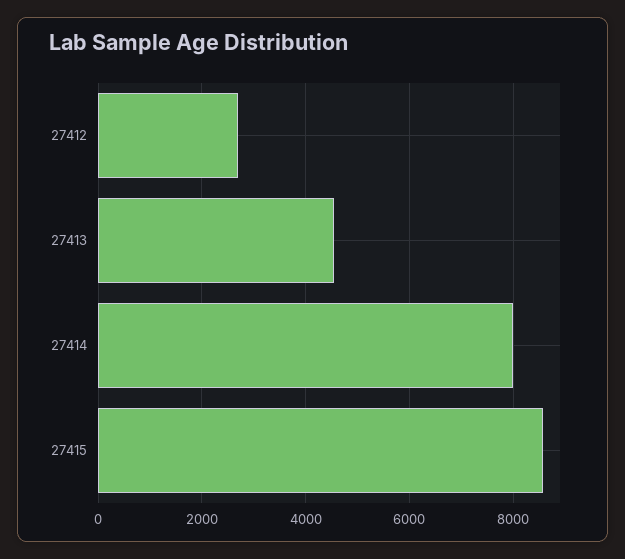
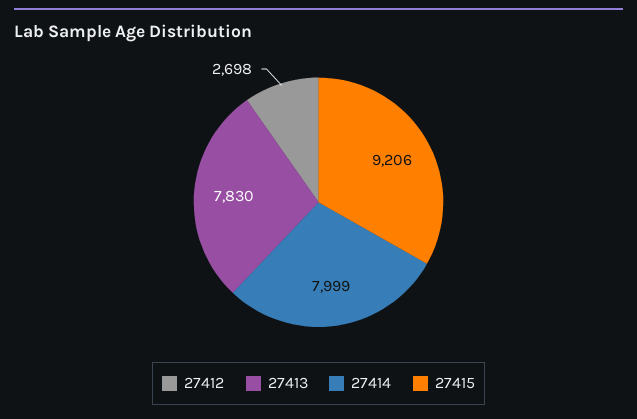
  {
    "27412": 2698,
-   "27413": 4600,
+   "27413": 7830,
    "27414": 7999,
-   "27415": 8600
+   "27415": 9206
  }

